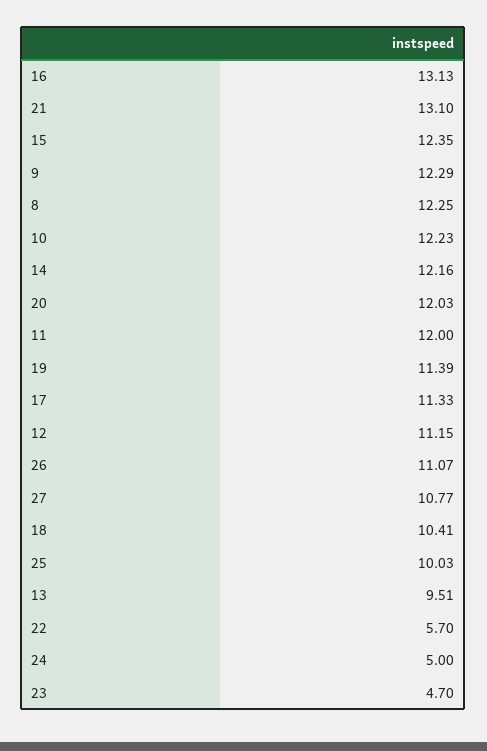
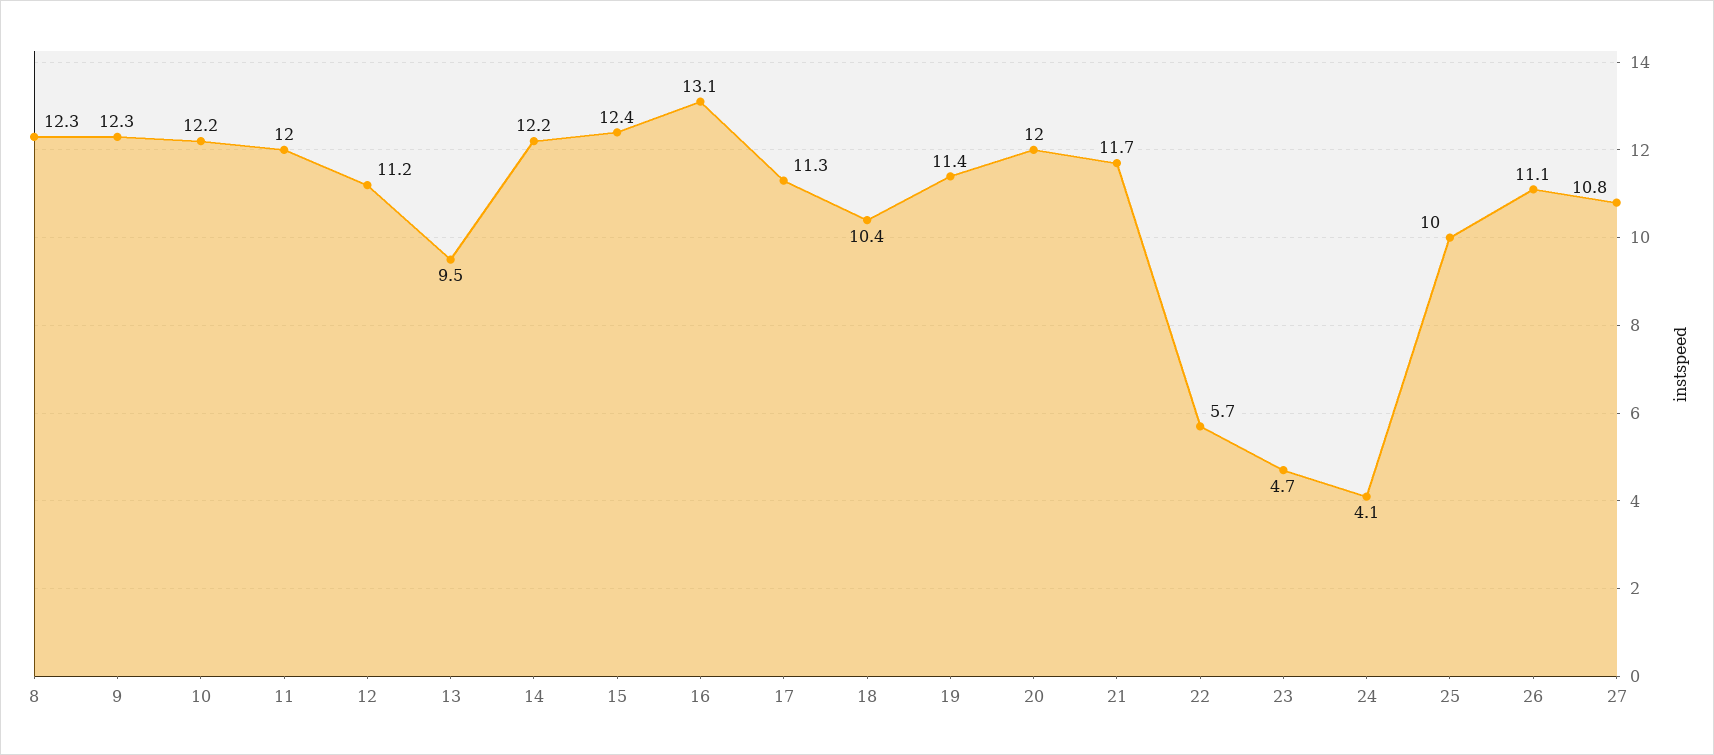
  {
    "16": 13.13,
-   "21": 13.1,
+   "21": 11.7,
    "15": 12.35,
    "9": 12.29,
    "8": 12.25,
    "10": 12.23,
    "14": 12.16,
    "20": 12.03,
    "11": 12,
    "19": 11.39,
    "17": 11.33,
    "12": 11.15,
    "26": 11.07,
    "27": 10.77,
    "18": 10.41,
    "25": 10.03,
    "13": 9.51,
    "22": 5.7,
-   "24": 5,
+   "24": 4.1,
    "23": 4.7
  }

